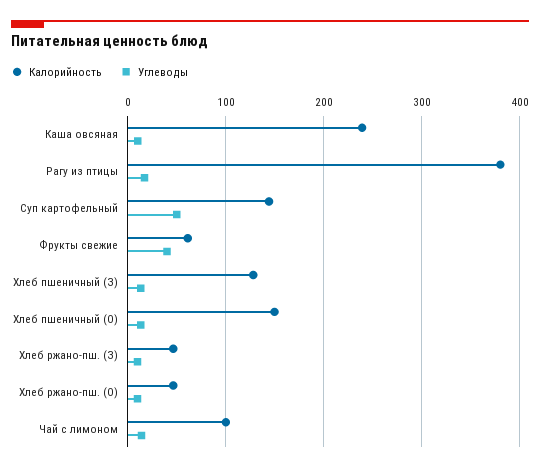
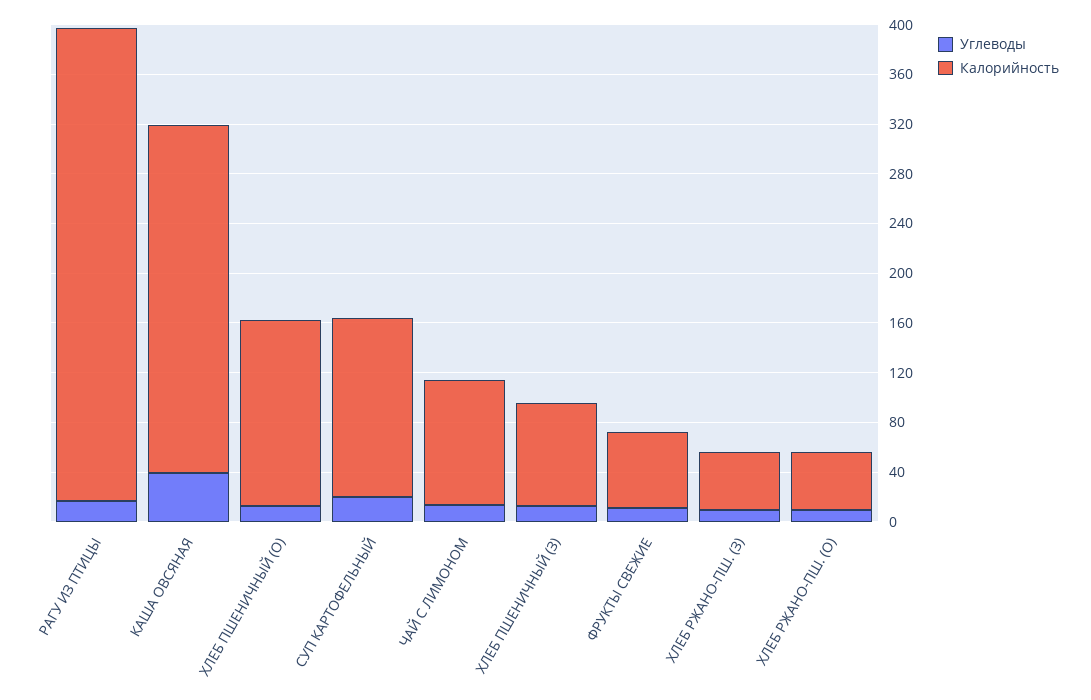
  {
    "Калорийность": {
-     "Каша овсяная": 240,
+     "Каша овсяная": 280,
      "Рагу из птицы": 380,
      "Суп картофельный": 140,
      "Фрукты свежие": 60,
-     "Хлеб пшеничный (З)": 130,
+     "Хлеб пшеничный (З)": 80,
      "Хлеб пшеничный (О)": 150,
      "Хлеб ржано-пш. (З)": 50,
      "Хлеб ржано-пш. (О)": 50,
      "Чай с лимоном": 100
    },
    "Углеводы": {
-     "Каша овсяная": 10,
+     "Каша овсяная": 40,
      "Рагу из птицы": 20,
-     "Суп картофельный": 50,
+     "Суп картофельный": 20,
-     "Фрукты свежие": 40,
+     "Фрукты свежие": 10,
      "Хлеб пшеничный (З)": 10,
      "Хлеб пшеничный (О)": 10,
      "Хлеб ржано-пш. (З)": 10,
      "Хлеб ржано-пш. (О)": 10,
      "Чай с лимоном": 10
    }
  }

